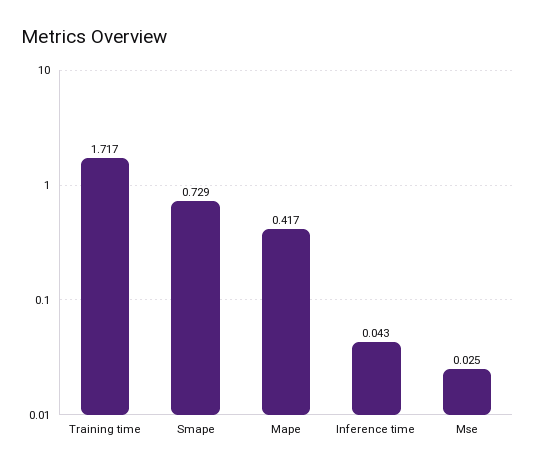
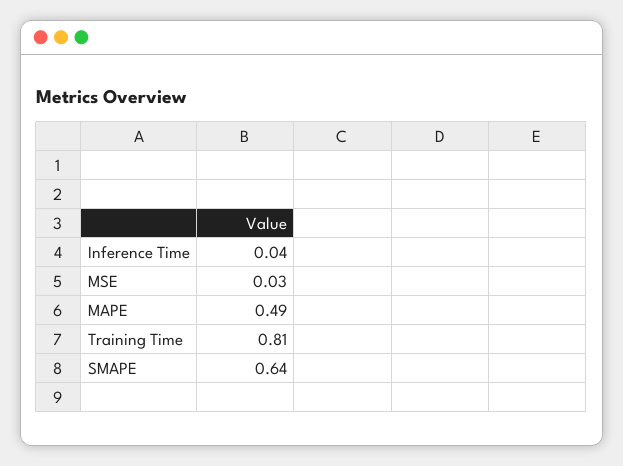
  {
-   "Training time": 1.717,
+   "Training time": 0.81,
-   "Smape": 0.729,
+   "Smape": 0.64,
-   "Mape": 0.417,
+   "Mape": 0.49,
    "Inference time": 0.043,
    "Mse": 0.025
  }

